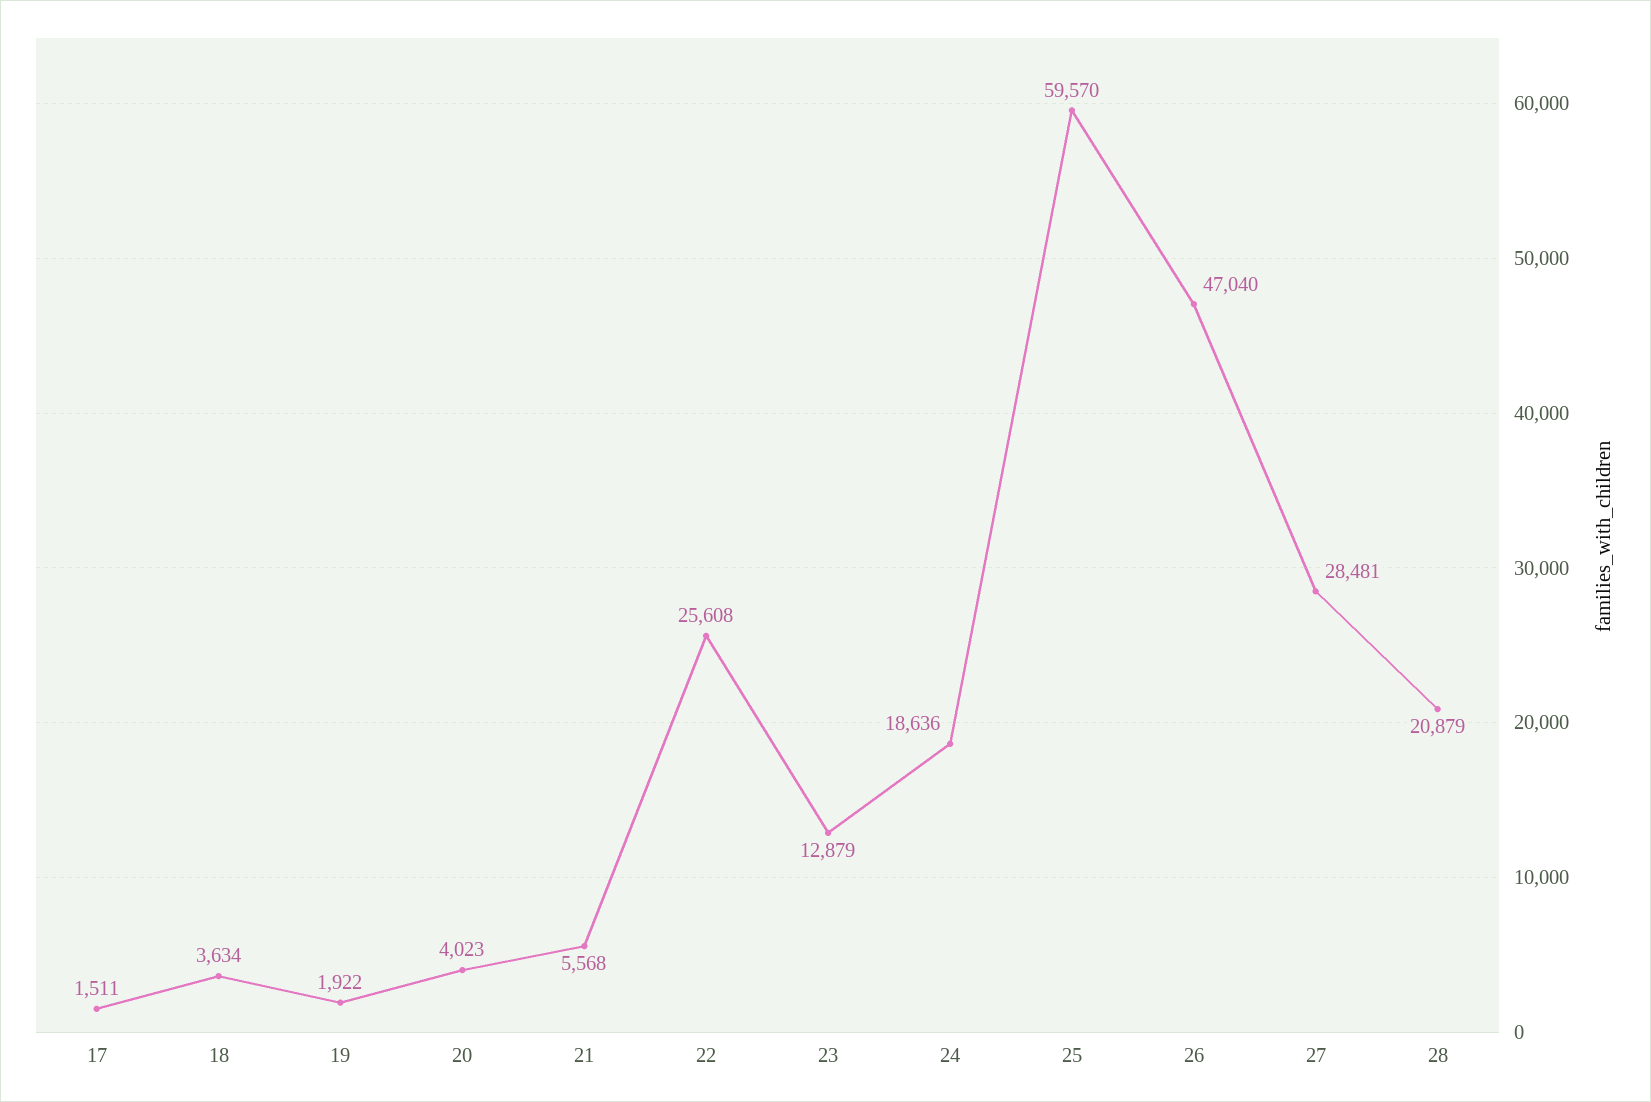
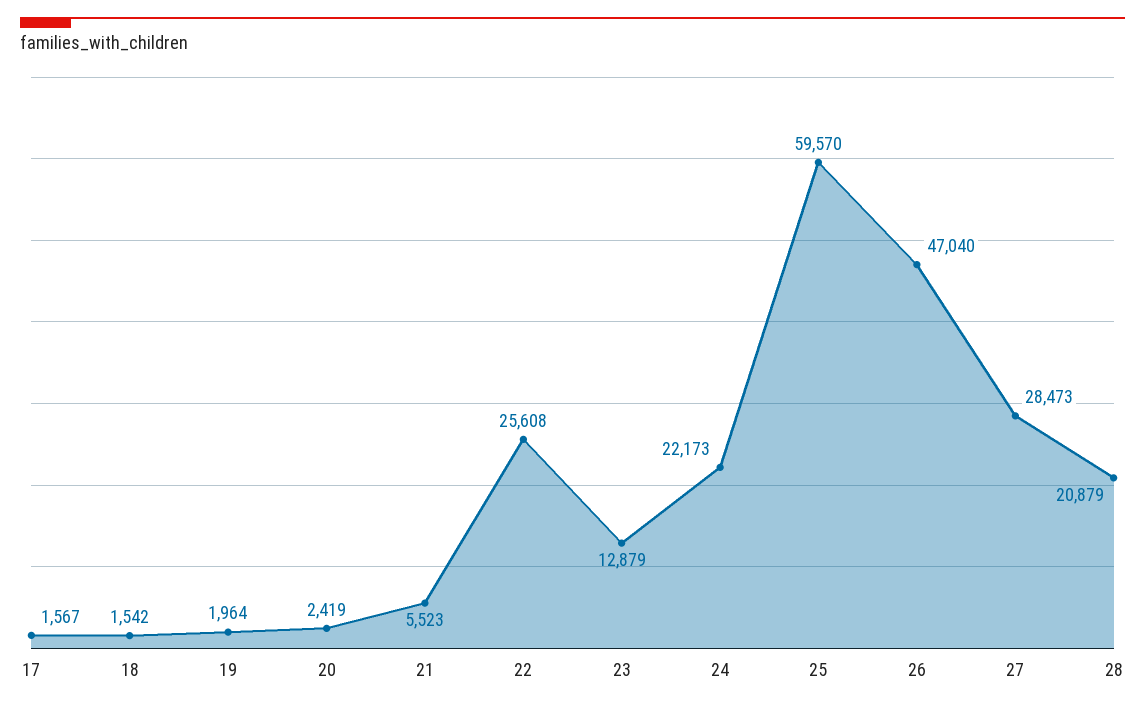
  {
-   "17": 1511,
+   "17": 1567,
-   "18": 3634,
+   "18": 1542,
-   "19": 1922,
+   "19": 1964,
-   "20": 4023,
+   "20": 2419,
-   "21": 5568,
+   "21": 5523,
    "22": 25608,
    "23": 12879,
-   "24": 18636,
+   "24": 22173,
    "25": 59570,
    "26": 47040,
-   "27": 28481,
+   "27": 28473,
    "28": 20879
  }

